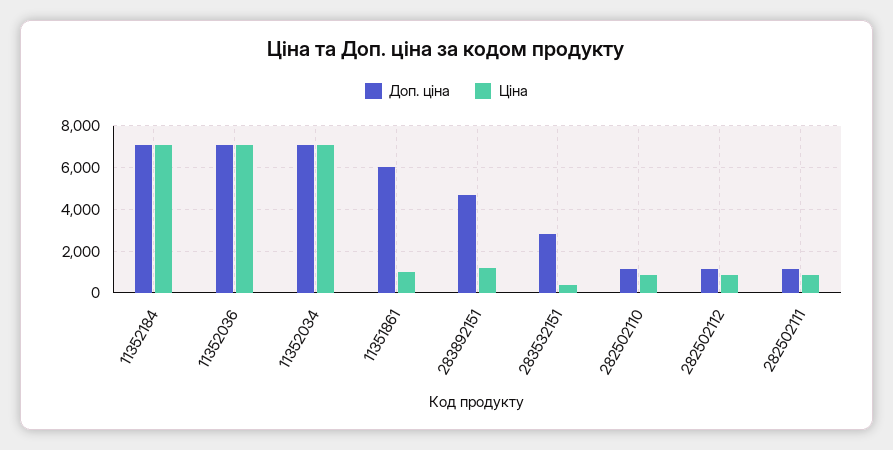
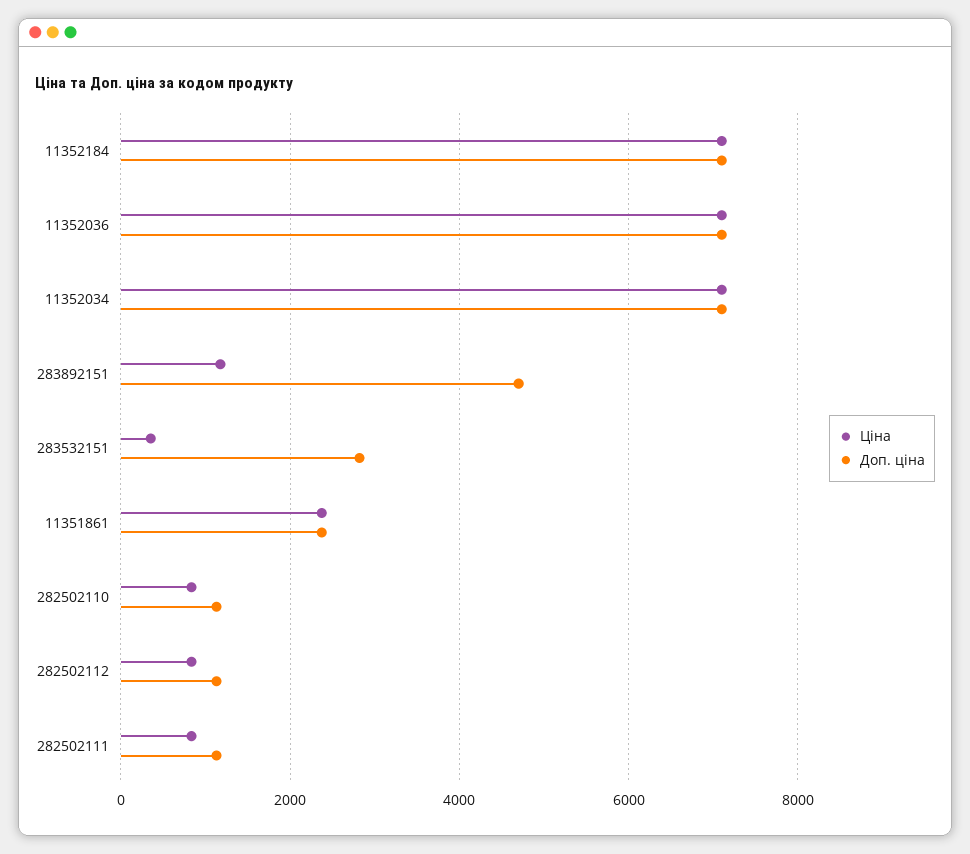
  {
    "Доп. ціна": {
      "11352184": 7000,
      "11352036": 7000,
      "11352034": 7000,
-     "11351861": 6000,
+     "11351861": 2400,
      "283892151": 4600,
      "283532151": 2800,
      "282502110": 1200,
      "282502112": 1200,
      "282502111": 1200
    },
    "Ціна": {
      "11352184": 7000,
      "11352036": 7000,
      "11352034": 7000,
-     "11351861": 1000,
+     "11351861": 2400,
      "283892151": 1200,
      "283532151": 400,
      "282502110": 800,
      "282502112": 800,
      "282502111": 800
    }
  }

